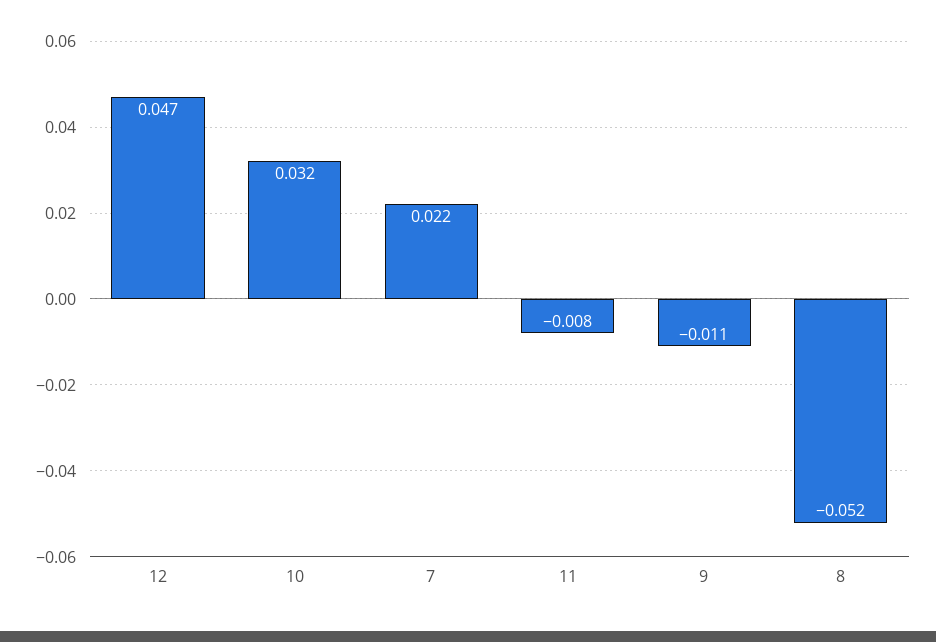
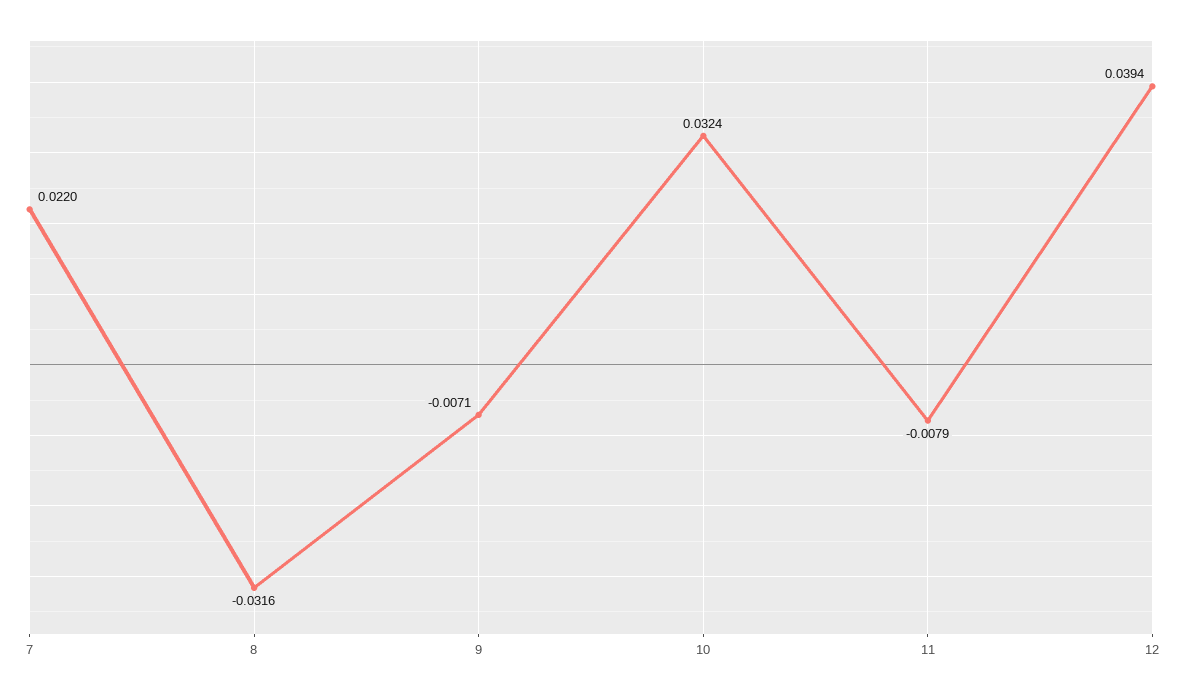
  {
-   "12": 0.047,
+   "12": 0.0394,
    "10": 0.0324,
    "7": 0.022,
    "11": -0.0079,
-   "9": -0.011,
+   "9": -0.0071,
-   "8": -0.052
+   "8": -0.0316
  }

